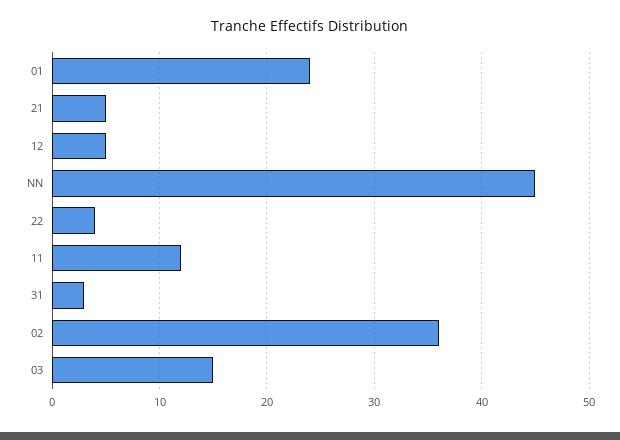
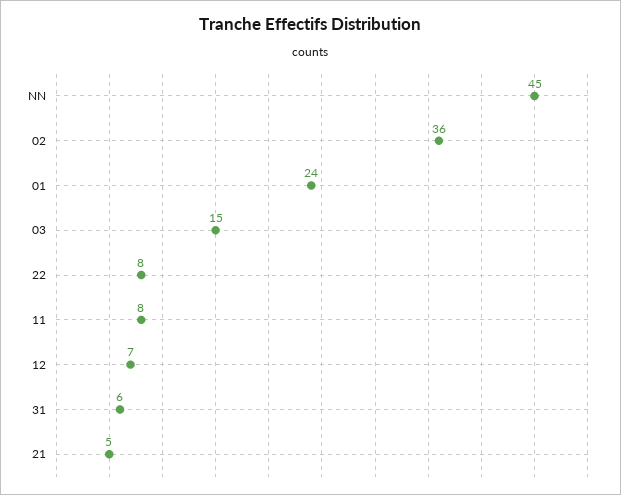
  {
    "01": 24,
    "21": 5,
-   "12": 5,
+   "12": 7,
    "NN": 45,
-   "22": 4,
+   "22": 8,
-   "11": 12,
+   "11": 8,
-   "31": 3,
+   "31": 6,
    "02": 36,
    "03": 15
  }

